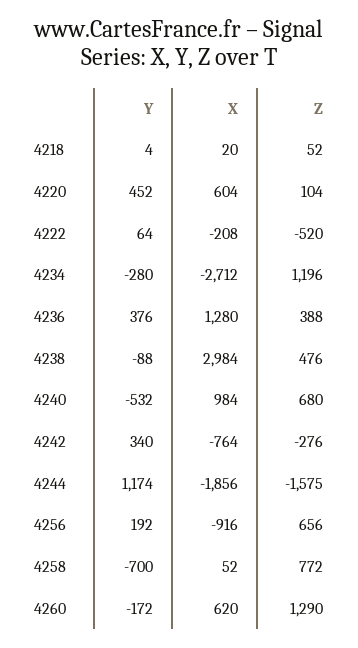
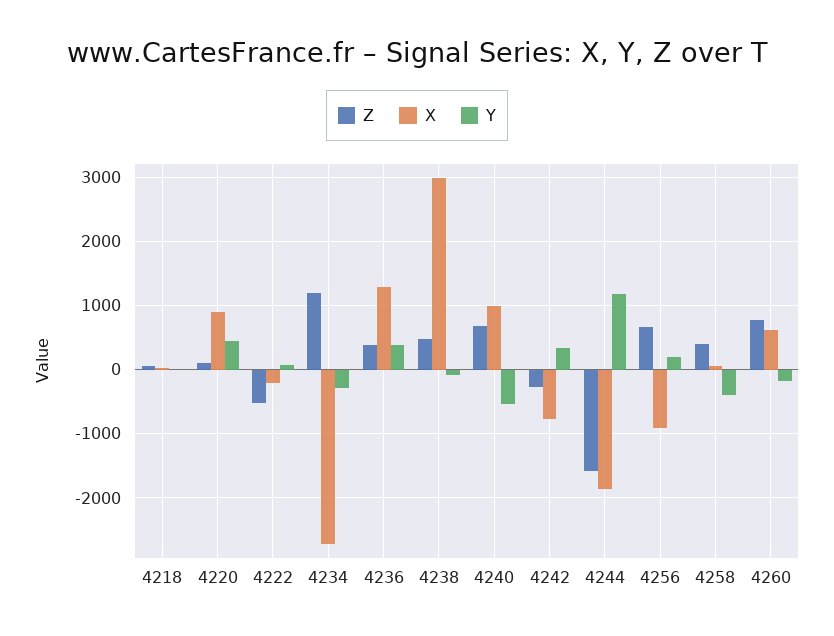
  {
    "Y": {
      "4218": 4,
      "4220": 452,
      "4222": 64,
      "4234": -280,
      "4236": 376,
      "4238": -88,
      "4240": -532,
      "4242": 340,
      "4244": 1174,
      "4256": 192,
-     "4258": -700,
+     "4258": -400,
      "4260": -172
    },
    "X": {
      "4218": 20,
-     "4220": 604,
+     "4220": 900,
      "4222": -208,
      "4234": -2712,
      "4236": 1280,
      "4238": 2984,
      "4240": 984,
      "4242": -764,
      "4244": -1856,
      "4256": -916,
      "4258": 52,
      "4260": 620
    },
    "Z": {
      "4218": 52,
      "4220": 104,
      "4222": -520,
      "4234": 1196,
      "4236": 388,
      "4238": 476,
      "4240": 680,
      "4242": -276,
      "4244": -1575,
      "4256": 656,
-     "4258": 772,
+     "4258": 400,
-     "4260": 1290
+     "4260": 800
    }
  }

